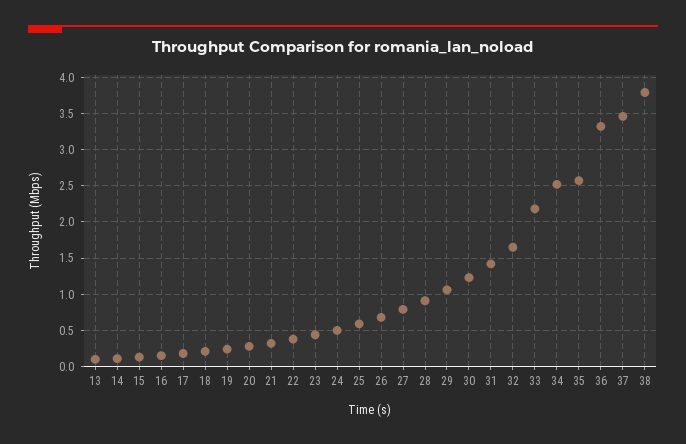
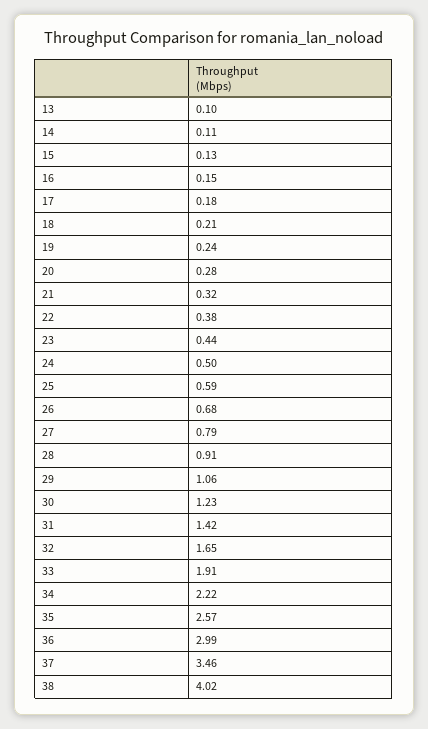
  {
    "13": 0.1,
    "14": 0.11,
    "15": 0.13,
    "16": 0.15,
    "17": 0.18,
    "18": 0.21,
    "19": 0.24,
    "20": 0.28,
    "21": 0.32,
    "22": 0.38,
    "23": 0.44,
    "24": 0.5,
    "25": 0.59,
    "26": 0.68,
    "27": 0.79,
    "28": 0.91,
    "29": 1.06,
    "30": 1.23,
    "31": 1.42,
    "32": 1.65,
-   "33": 2.2,
+   "33": 1.91,
-   "34": 2.5,
+   "34": 2.22,
    "35": 2.57,
-   "36": 3.3,
+   "36": 2.99,
    "37": 3.46,
-   "38": 3.8
+   "38": 4.02
  }

